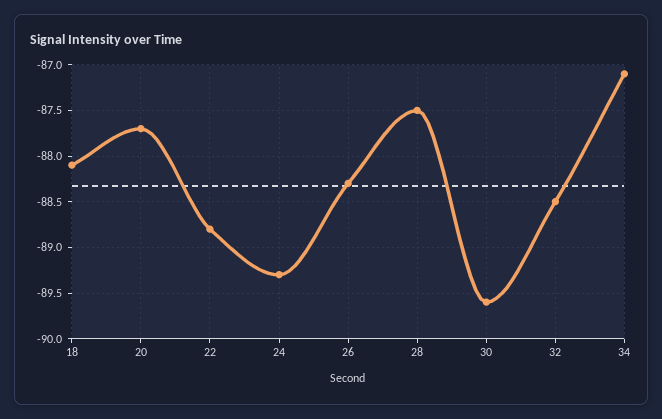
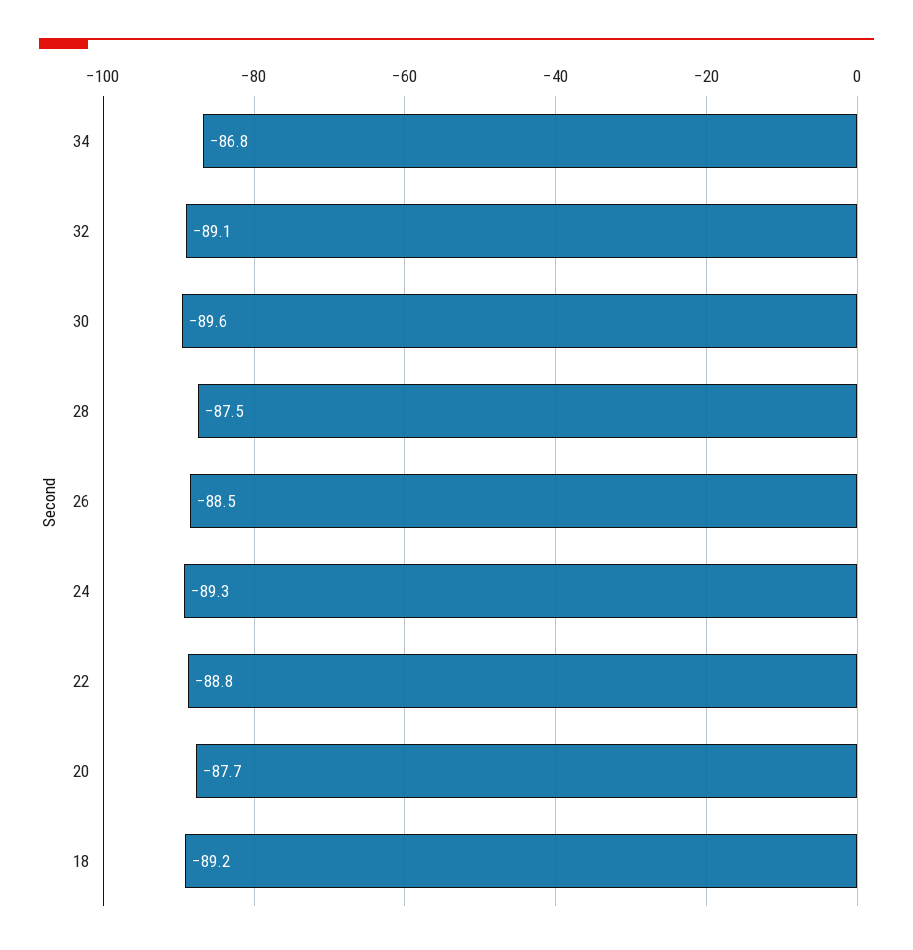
  {
-   "18": -88.1,
+   "18": -89.2,
    "20": -87.7,
    "22": -88.8,
    "24": -89.3,
-   "26": -88.3,
+   "26": -88.5,
    "28": -87.5,
    "30": -89.6,
-   "32": -88.5,
+   "32": -89.1,
-   "34": -87.1
+   "34": -86.8
  }

